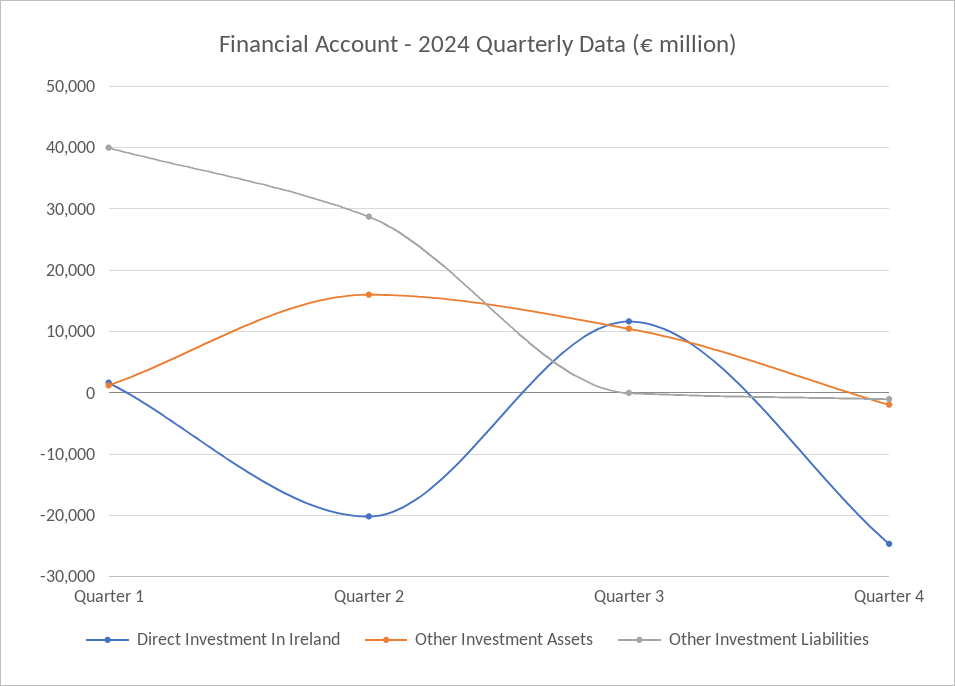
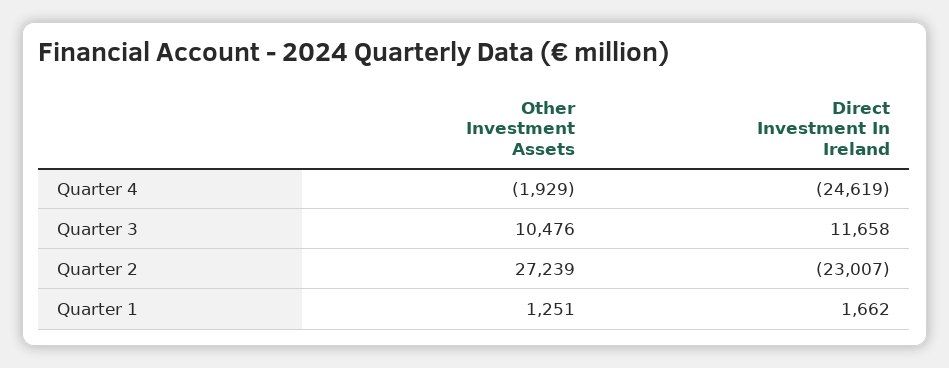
  {
    "Direct Investment In Ireland": {
      "Quarter 1": 1662,
-     "Quarter 2": -20000,
+     "Quarter 2": -23007,
      "Quarter 3": 11658,
      "Quarter 4": -24619
    },
    "Other Investment Assets": {
      "Quarter 1": 1251,
-     "Quarter 2": 16000,
+     "Quarter 2": 27239,
      "Quarter 3": 10476,
      "Quarter 4": -1929
-   },
+   }
-   "Other Investment Liabilities": {
-     "Quarter 1": 40000,
-     "Quarter 2": 29000,
-     "Quarter 3": 0,
-     "Quarter 4": -1000
-   }
  }

